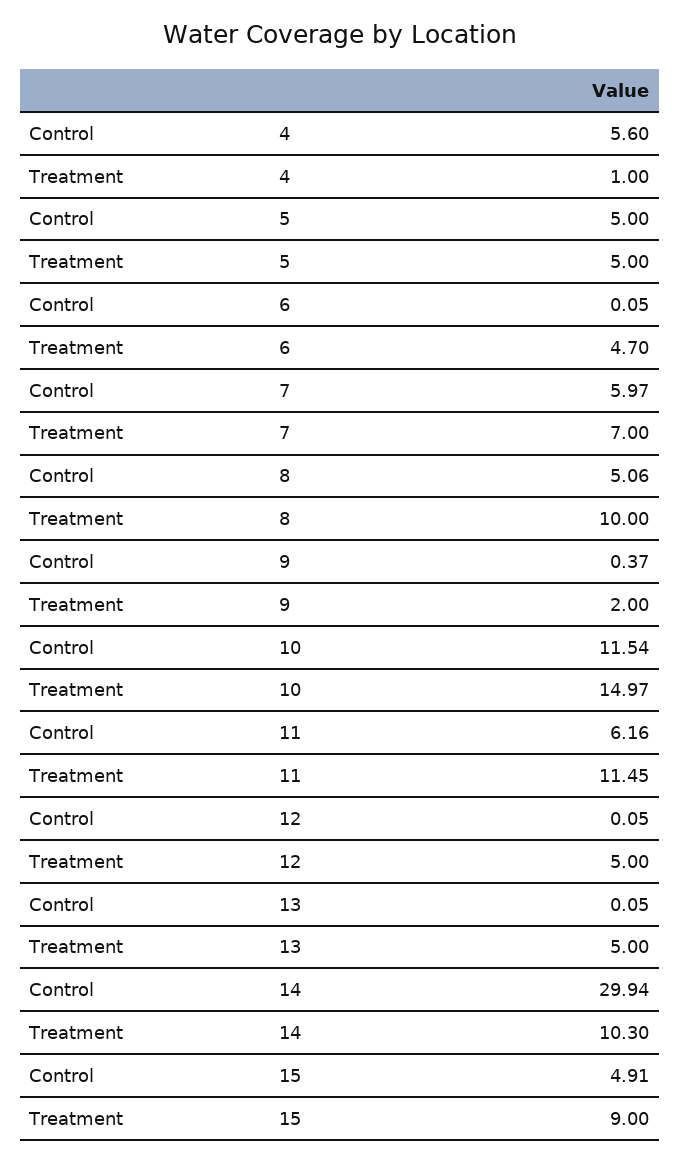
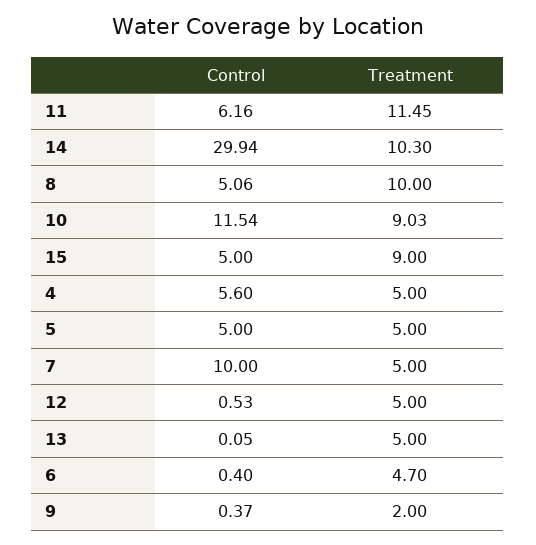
  {
    "Control": {
      "4": 5.6,
      "5": 5,
-     "6": 0.05,
+     "6": 0.4,
-     "7": 5.97,
+     "7": 10,
      "8": 5.06,
      "9": 0.37,
      "10": 11.54,
      "11": 6.16,
-     "12": 0.05,
+     "12": 0.53,
      "13": 0.05,
      "14": 29.94,
-     "15": 4.91
+     "15": 5
    },
    "Treatment": {
-     "4": 1,
+     "4": 5,
      "5": 5,
      "6": 4.7,
-     "7": 7,
+     "7": 5,
      "8": 10,
      "9": 2,
-     "10": 14.97,
+     "10": 9.03,
      "11": 11.45,
      "12": 5,
      "13": 5,
      "14": 10.3,
      "15": 9
    }
  }

